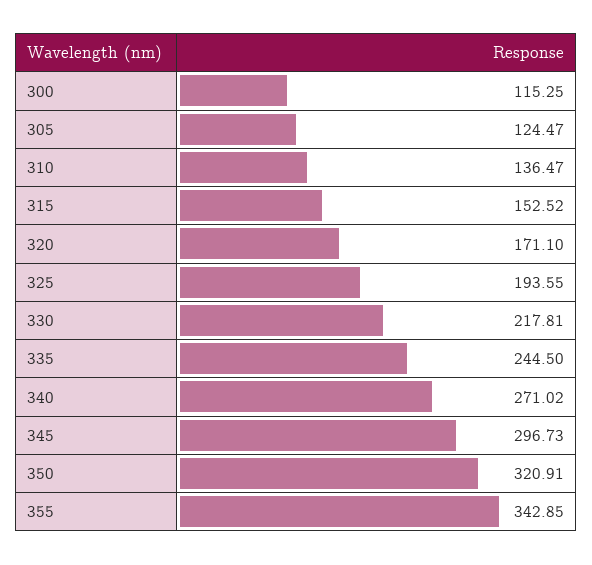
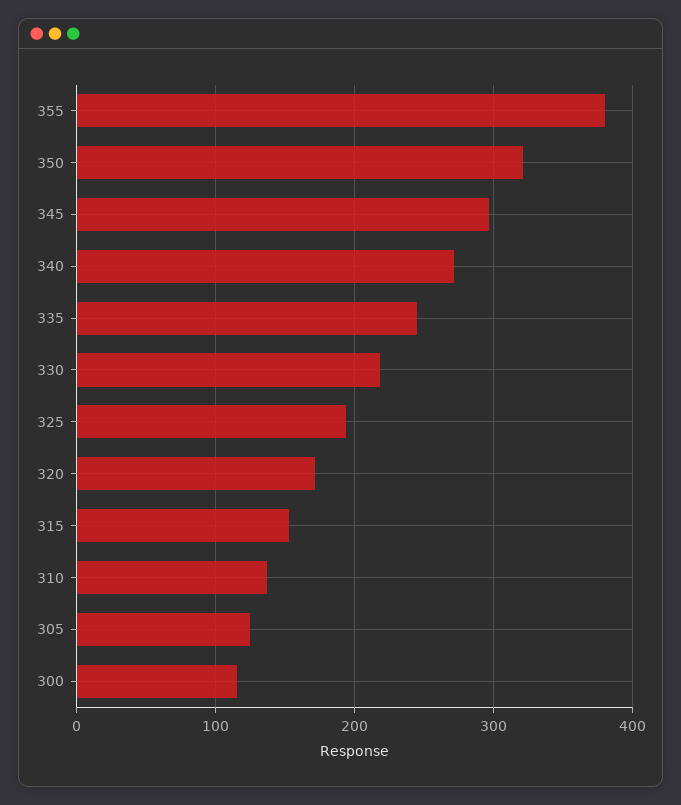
  {
    "300": 115.25,
    "305": 124.47,
    "310": 136.47,
    "315": 152.52,
    "320": 171.1,
    "325": 193.55,
    "330": 217.81,
    "335": 244.5,
    "340": 271.02,
    "345": 296.73,
    "350": 320.91,
-   "355": 342.85
+   "355": 380
  }

